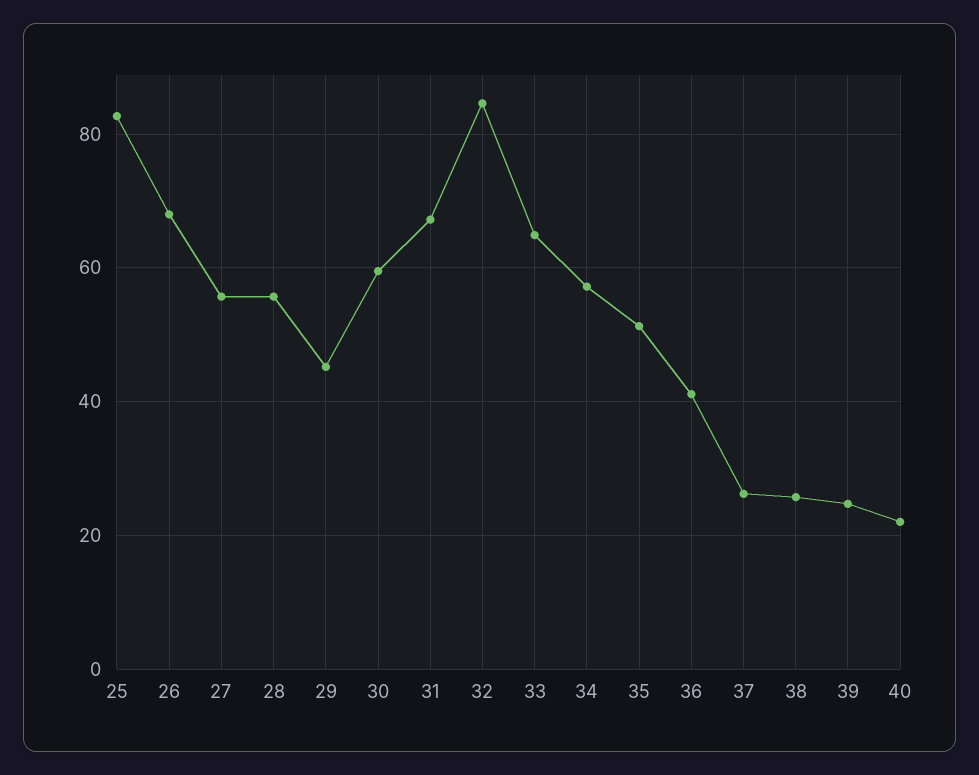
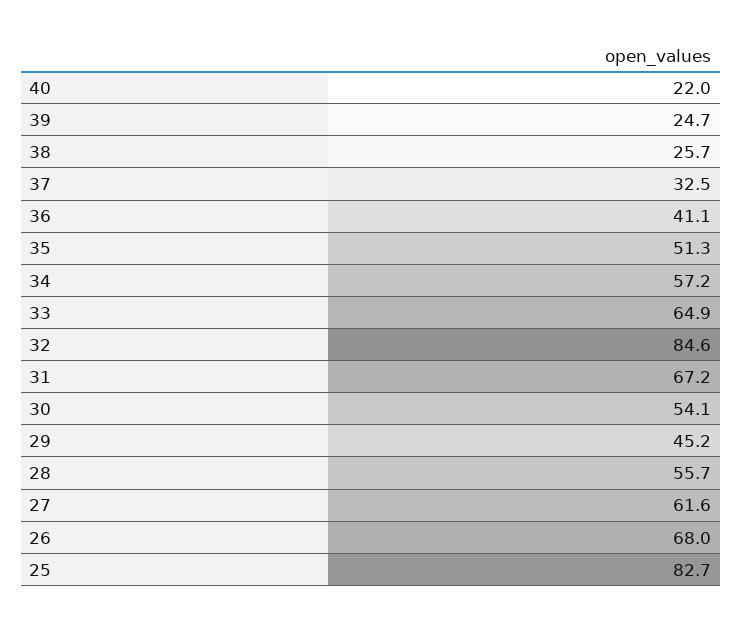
  {
    "25": 82.7,
    "26": 68,
-   "27": 56,
+   "27": 61.6,
    "28": 55.7,
    "29": 45.2,
-   "30": 60,
+   "30": 54.1,
    "31": 67.2,
    "32": 84.6,
    "33": 64.9,
    "34": 57.2,
    "35": 51.3,
    "36": 41.1,
-   "37": 26,
+   "37": 32.5,
    "38": 25.7,
    "39": 24.7,
    "40": 22
  }

